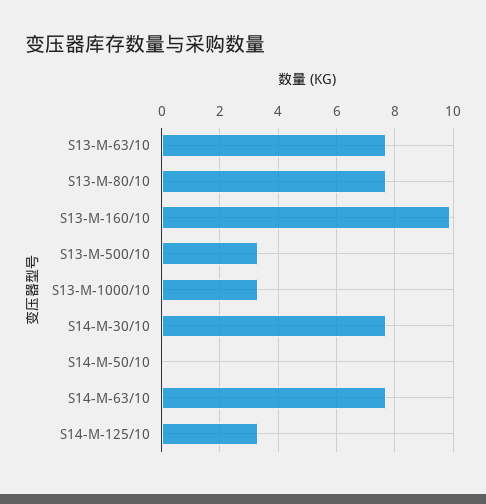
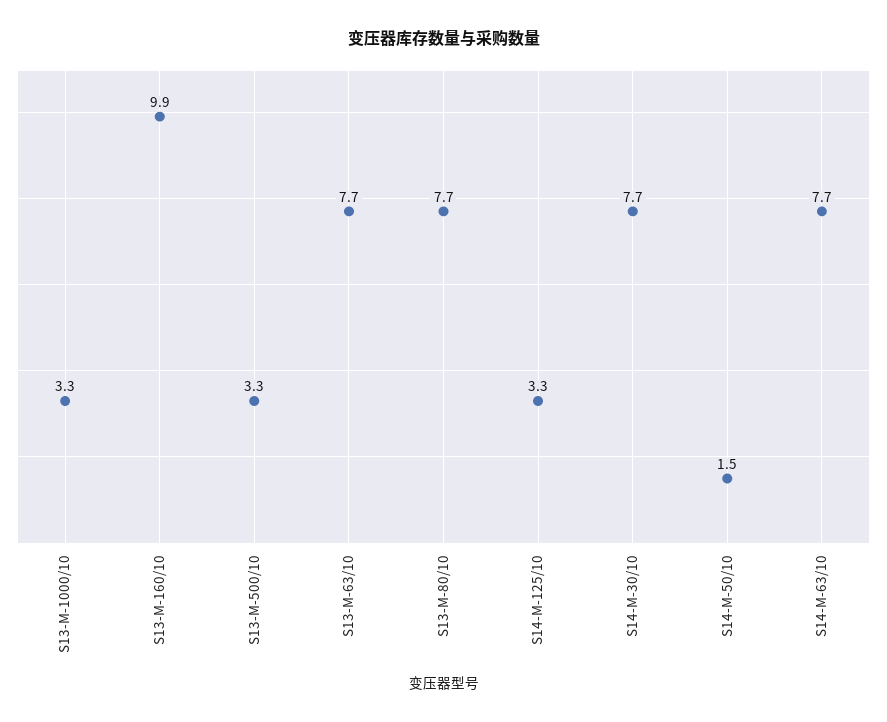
  {
    "S13-M-63/10": 7.7,
    "S13-M-80/10": 7.7,
    "S13-M-160/10": 9.9,
    "S13-M-500/10": 3.3,
    "S13-M-1000/10": 3.3,
    "S14-M-30/10": 7.7,
-   "S14-M-50/10": 0,
+   "S14-M-50/10": 1.5,
    "S14-M-63/10": 7.7,
    "S14-M-125/10": 3.3
  }

